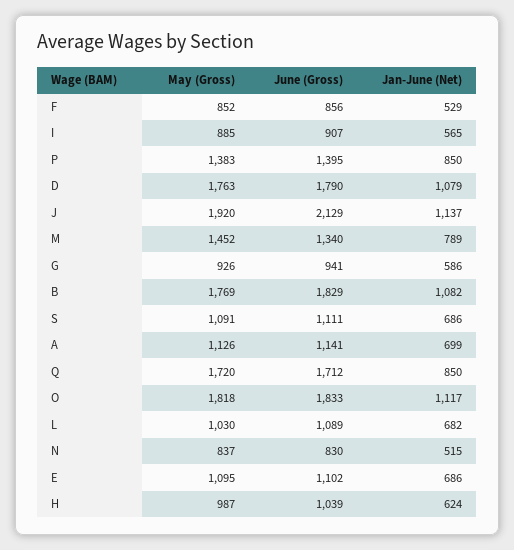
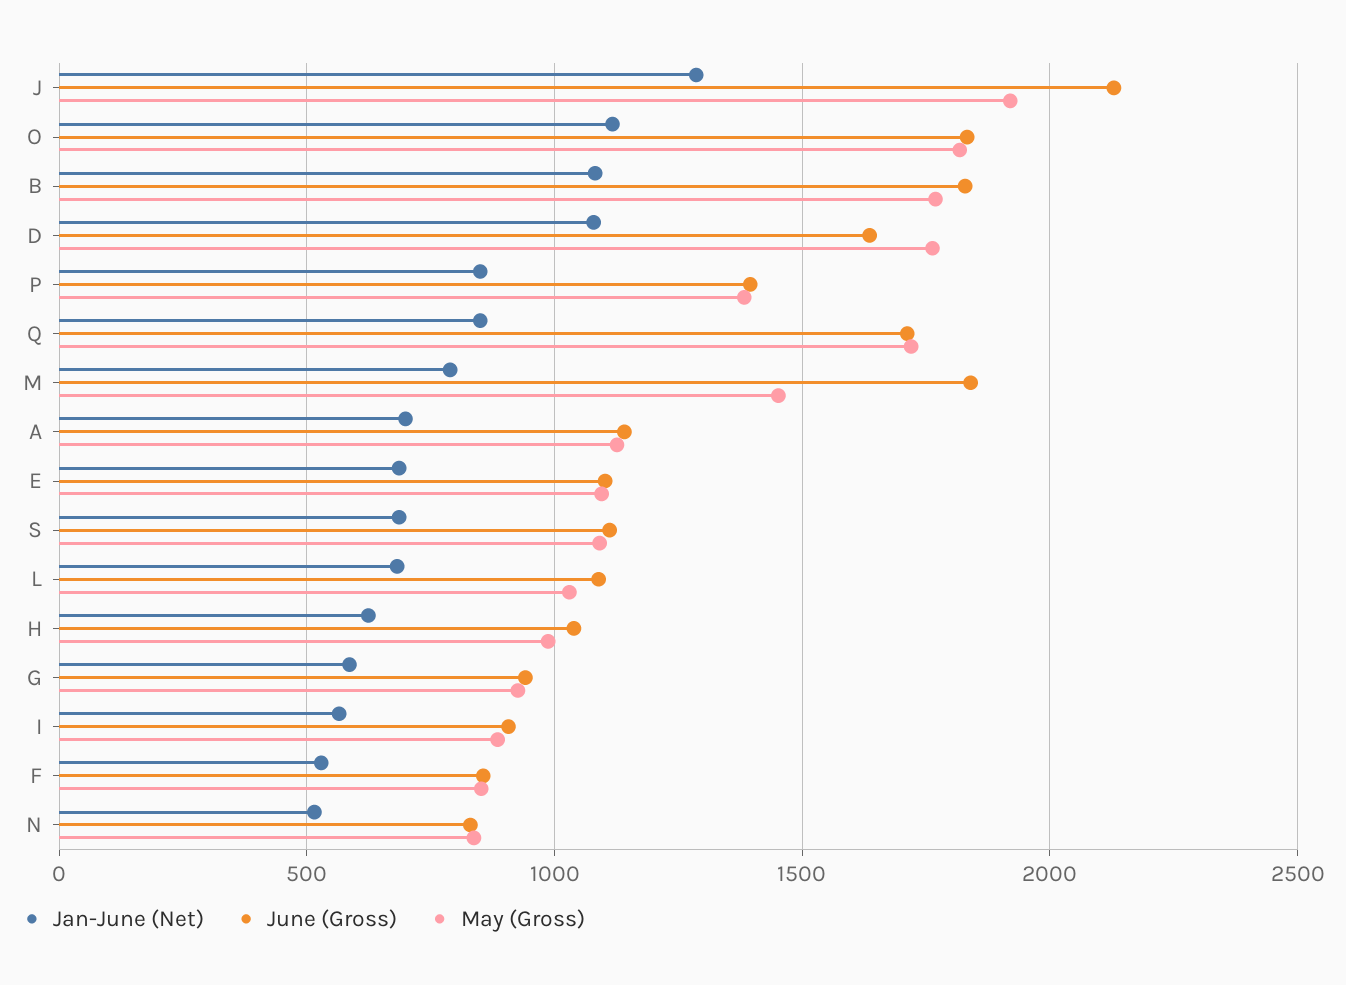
  {
    "May (Gross)": {
      "F": 852,
      "I": 885,
      "P": 1383,
      "D": 1763,
      "J": 1920,
      "M": 1452,
      "G": 926,
      "B": 1769,
      "S": 1091,
      "A": 1126,
      "Q": 1720,
      "O": 1818,
      "L": 1030,
      "N": 837,
      "E": 1095,
      "H": 987
    },
    "June (Gross)": {
      "F": 856,
      "I": 907,
      "P": 1395,
-     "D": 1790,
+     "D": 1650,
      "J": 2129,
-     "M": 1340,
+     "M": 1850,
      "G": 941,
      "B": 1829,
      "S": 1111,
      "A": 1141,
      "Q": 1712,
      "O": 1833,
      "L": 1089,
      "N": 830,
      "E": 1102,
      "H": 1039
    },
    "Jan-June (Net)": {
      "F": 529,
      "I": 565,
      "P": 850,
      "D": 1079,
-     "J": 1137,
+     "J": 1300,
      "M": 789,
      "G": 586,
      "B": 1082,
      "S": 686,
      "A": 699,
      "Q": 850,
      "O": 1117,
      "L": 682,
      "N": 515,
      "E": 686,
      "H": 624
    }
  }

